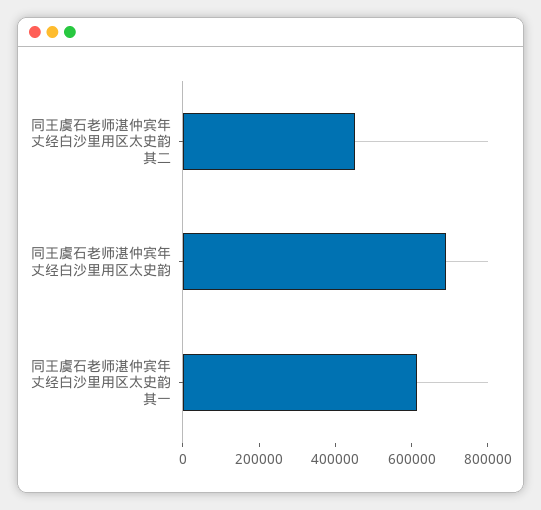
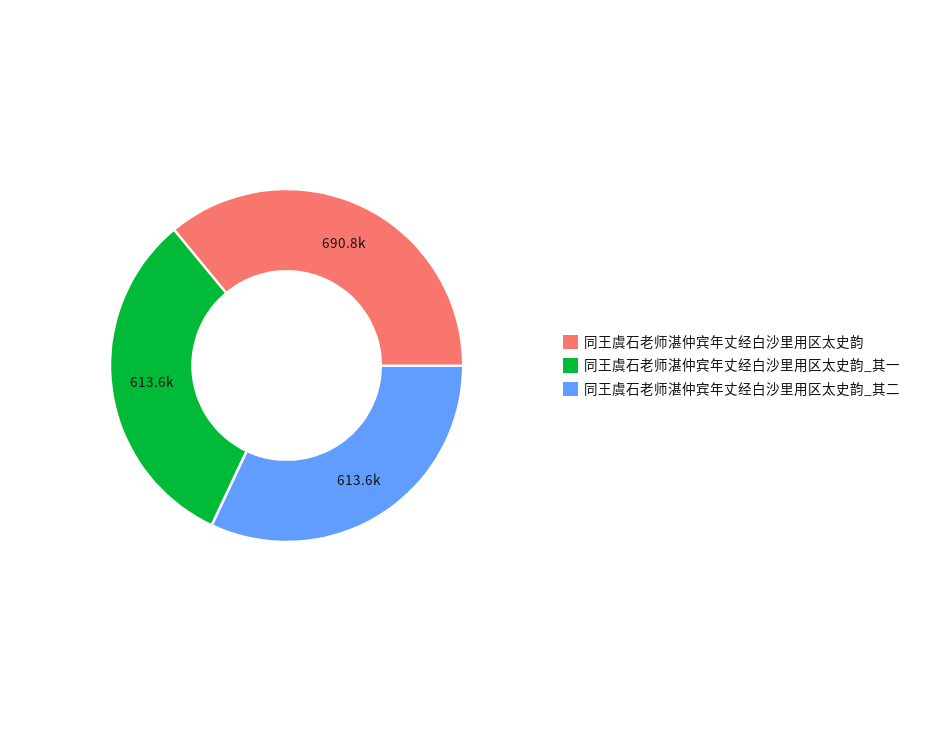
  {
-   "同王虞石老师湛仲宾年丈经白沙里用区太史韵 其二": 450000,
+   "同王虞石老师湛仲宾年丈经白沙里用区太史韵 其二": 613600,
    "同王虞石老师湛仲宾年丈经白沙里用区太史韵": 690800,
    "同王虞石老师湛仲宾年丈经白沙里用区太史韵 其一": 613600
  }

